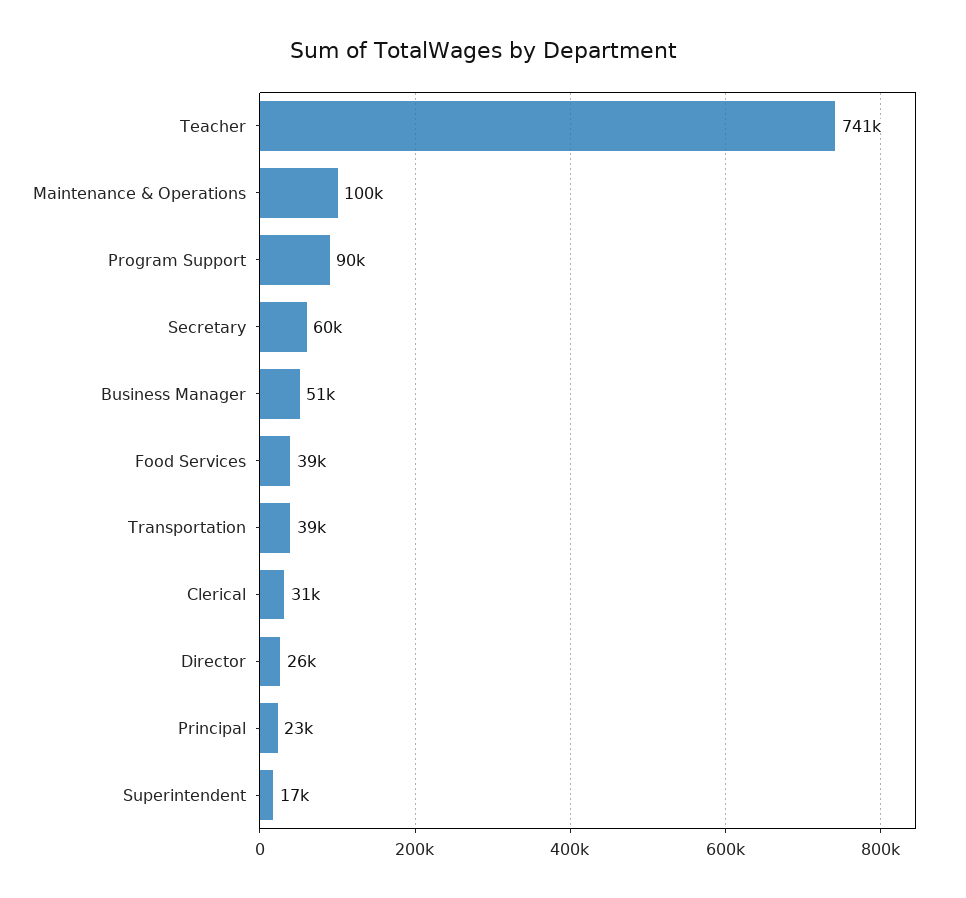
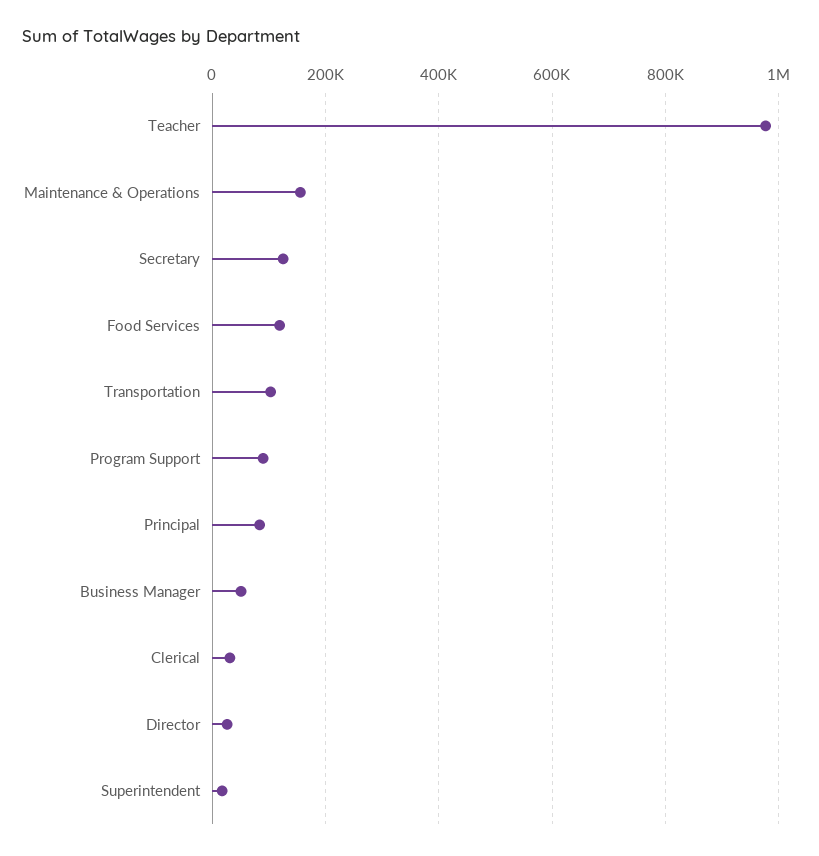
  {
-   "Teacher": 741000,
+   "Teacher": 980000,
-   "Maintenance & Operations": 100000,
+   "Maintenance & Operations": 160000,
    "Program Support": 90000,
-   "Secretary": 60000,
+   "Secretary": 120000,
    "Business Manager": 51000,
-   "Food Services": 39000,
+   "Food Services": 120000,
-   "Transportation": 39000,
+   "Transportation": 100000,
    "Clerical": 31000,
    "Director": 26000,
-   "Principal": 23000,
+   "Principal": 80000,
    "Superintendent": 17000
  }

